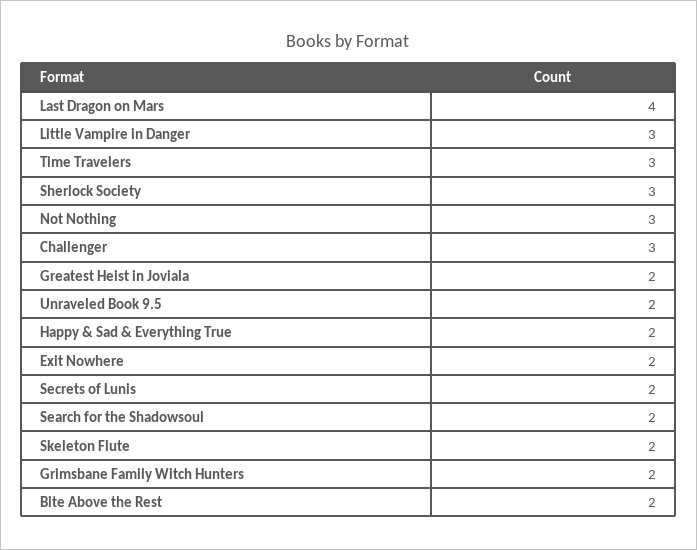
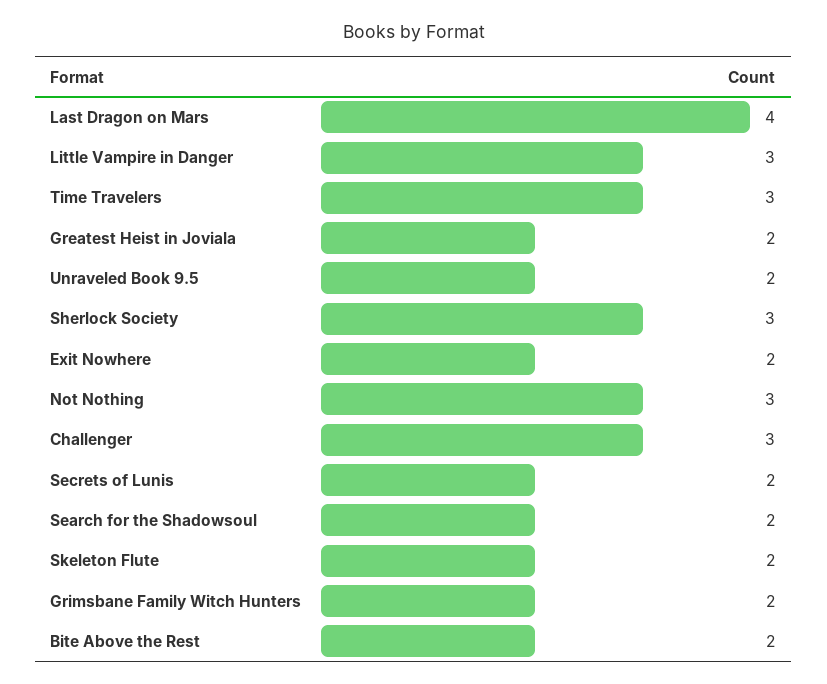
  {
    "Last Dragon on Mars": 4,
    "Little Vampire in Danger": 3,
    "Time Travelers": 3,
    "Sherlock Society": 3,
    "Not Nothing": 3,
    "Challenger": 3,
    "Greatest Heist in Joviala": 2,
    "Unraveled Book 9.5": 2,
-   "Happy & Sad & Everything True": 2,
    "Exit Nowhere": 2,
    "Secrets of Lunis": 2,
    "Search for the Shadowsoul": 2,
    "Skeleton Flute": 2,
    "Grimsbane Family Witch Hunters": 2,
    "Bite Above the Rest": 2
  }

